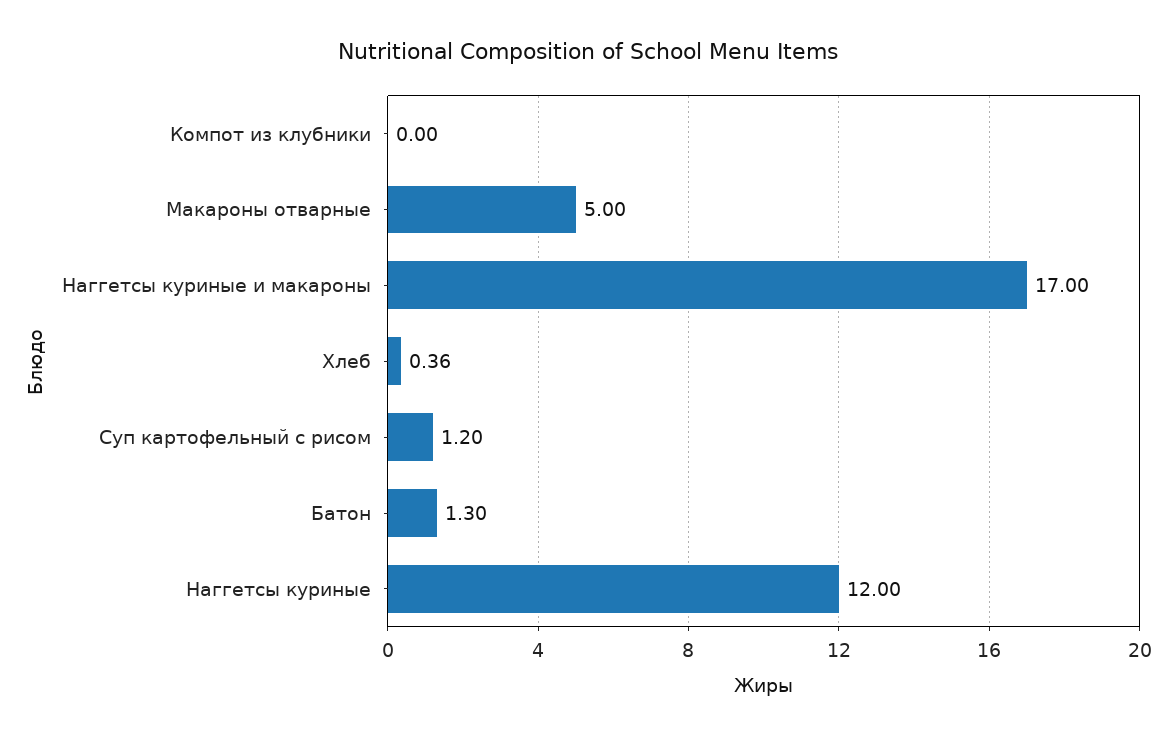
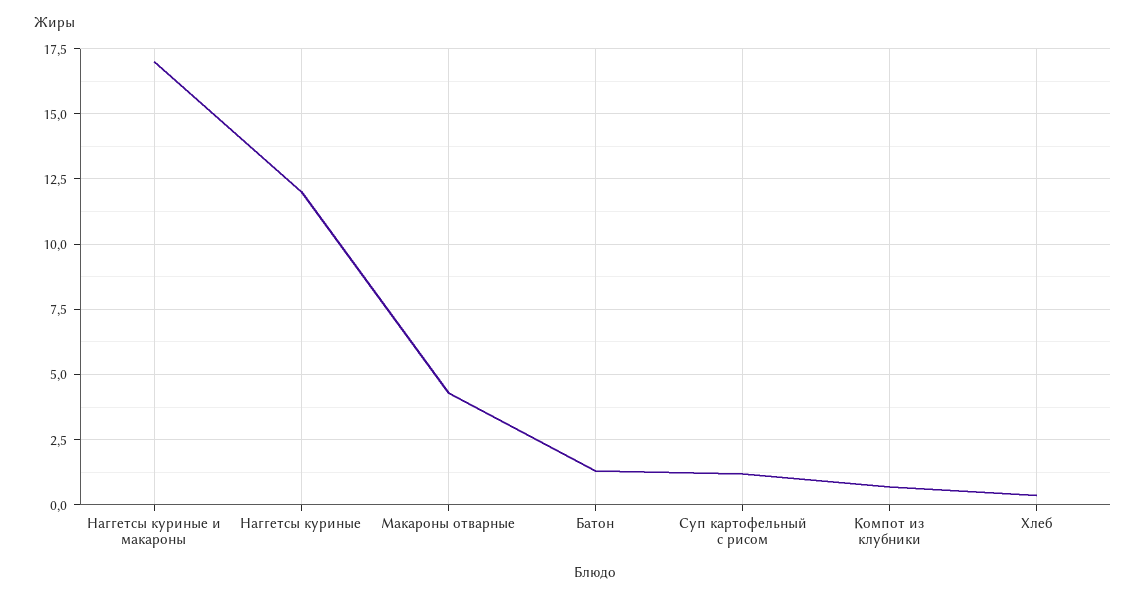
  {
-   "Компот из клубники": 0,
+   "Компот из клубники": 0.75,
-   "Макароны отварные": 5,
+   "Макароны отварные": 4.25,
    "Наггетсы куриные и макароны": 17,
    "Хлеб": 0.36,
    "Суп картофельный с рисом": 1.2,
    "Батон": 1.3,
    "Наггетсы куриные": 12
  }

